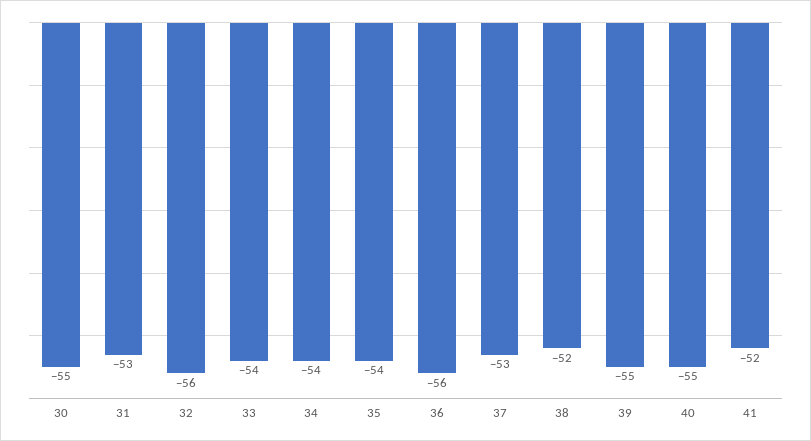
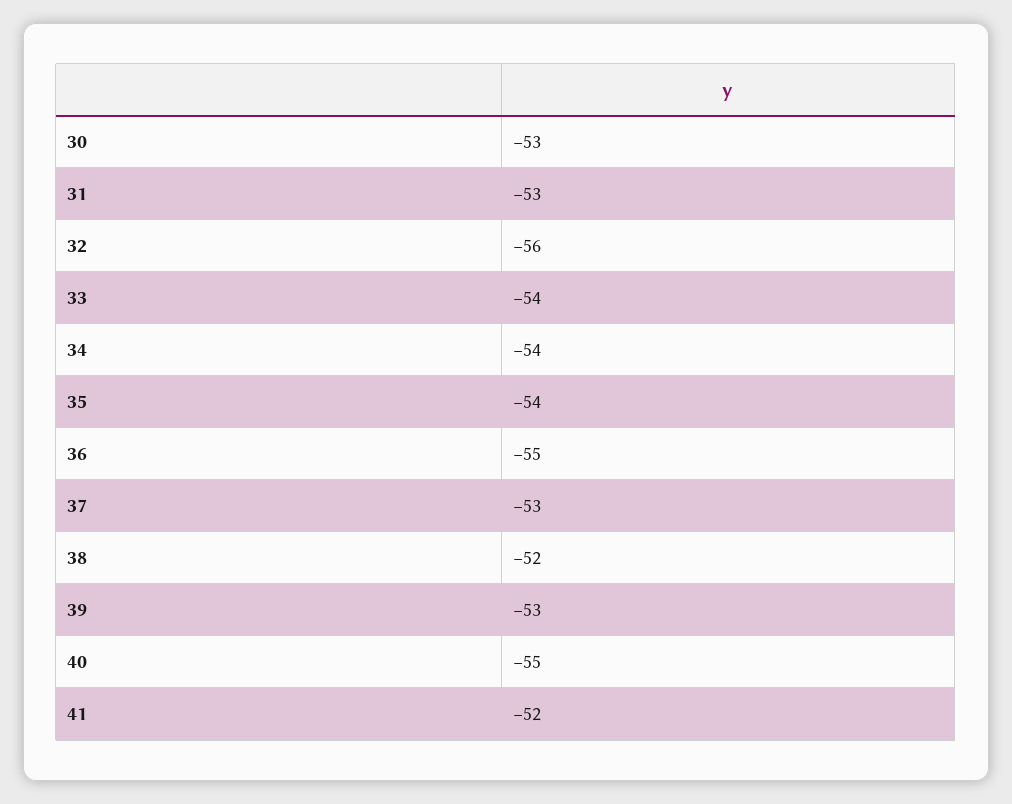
  {
-   "30": -55,
+   "30": -53,
    "31": -53,
    "32": -56,
    "33": -54,
    "34": -54,
    "35": -54,
-   "36": -56,
+   "36": -55,
    "37": -53,
    "38": -52,
-   "39": -55,
+   "39": -53,
    "40": -55,
    "41": -52
  }

